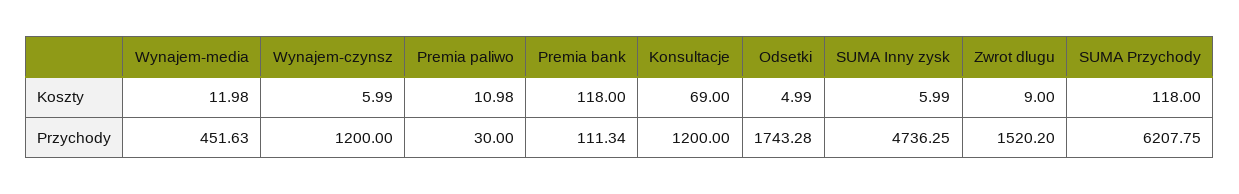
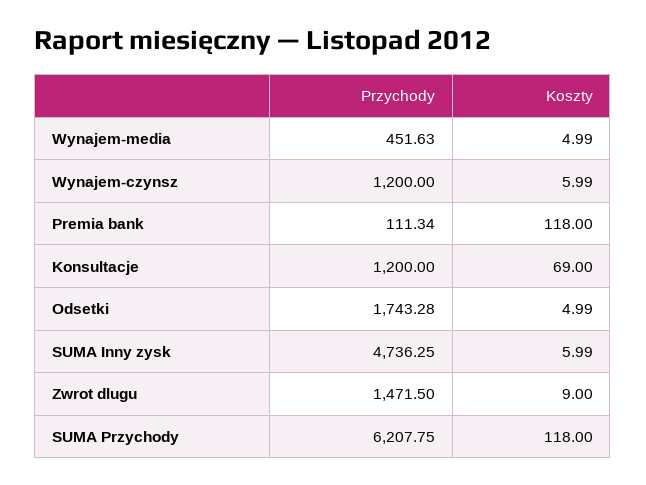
  {
    "Wynajem-media": {
-     "Koszty": 11.98,
+     "Koszty": 4.99,
      "Przychody": 451.63
    },
    "Wynajem-czynsz": {
      "Koszty": 5.99,
      "Przychody": 1200
    },
-   "Premia paliwo": {
-     "Koszty": 10.98,
-     "Przychody": 30
-   },
    "Premia bank": {
      "Koszty": 118,
      "Przychody": 111.34
    },
    "Konsultacje": {
      "Koszty": 69,
      "Przychody": 1200
    },
    "Odsetki": {
      "Koszty": 4.99,
      "Przychody": 1743.28
    },
    "SUMA Inny zysk": {
      "Koszty": 5.99,
      "Przychody": 4736.25
    },
    "Zwrot dlugu": {
      "Koszty": 9,
-     "Przychody": 1520.2
+     "Przychody": 1471.5
    },
    "SUMA Przychody": {
      "Koszty": 118,
      "Przychody": 6207.75
    }
  }

